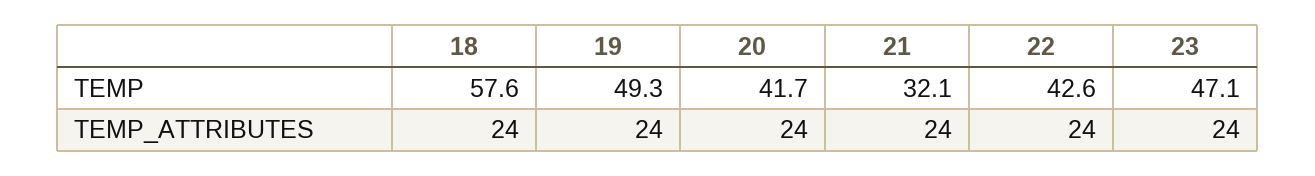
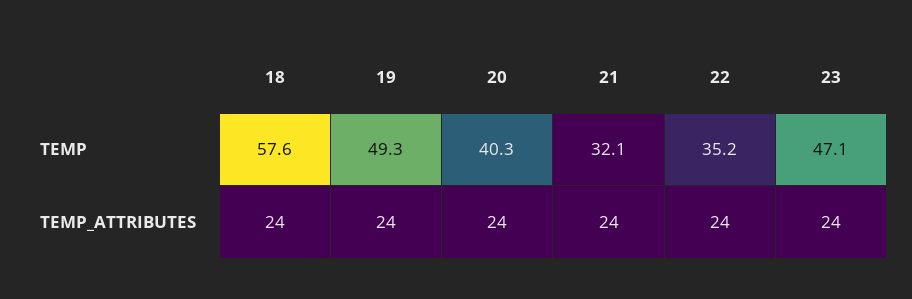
  {
    "18": {
      "TEMP": 57.6,
      "TEMP_ATTRIBUTES": 24
    },
    "19": {
      "TEMP": 49.3,
      "TEMP_ATTRIBUTES": 24
    },
    "20": {
-     "TEMP": 41.7,
+     "TEMP": 40.3,
      "TEMP_ATTRIBUTES": 24
    },
    "21": {
      "TEMP": 32.1,
      "TEMP_ATTRIBUTES": 24
    },
    "22": {
-     "TEMP": 42.6,
+     "TEMP": 35.2,
      "TEMP_ATTRIBUTES": 24
    },
    "23": {
      "TEMP": 47.1,
      "TEMP_ATTRIBUTES": 24
    }
  }

